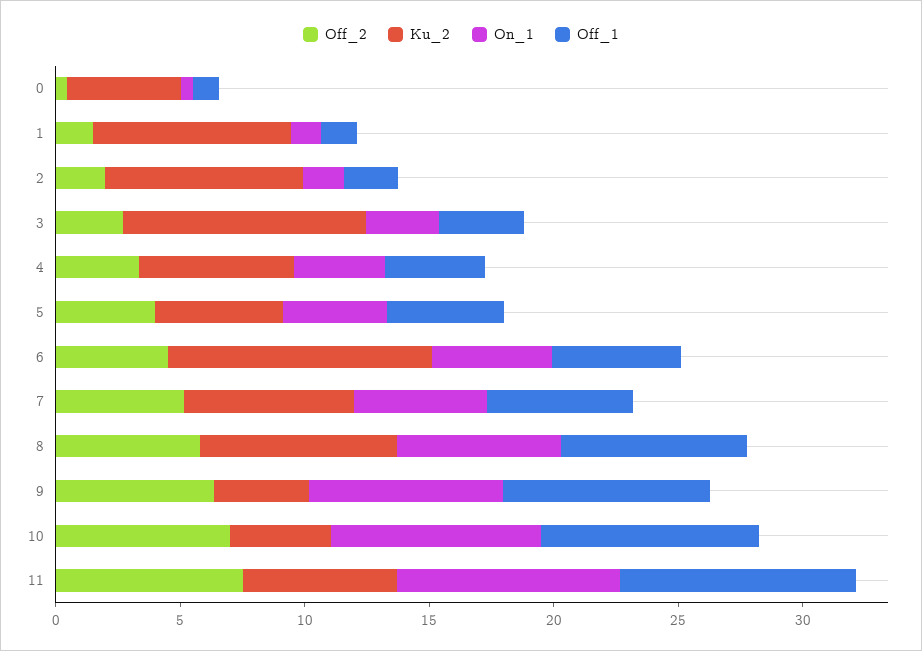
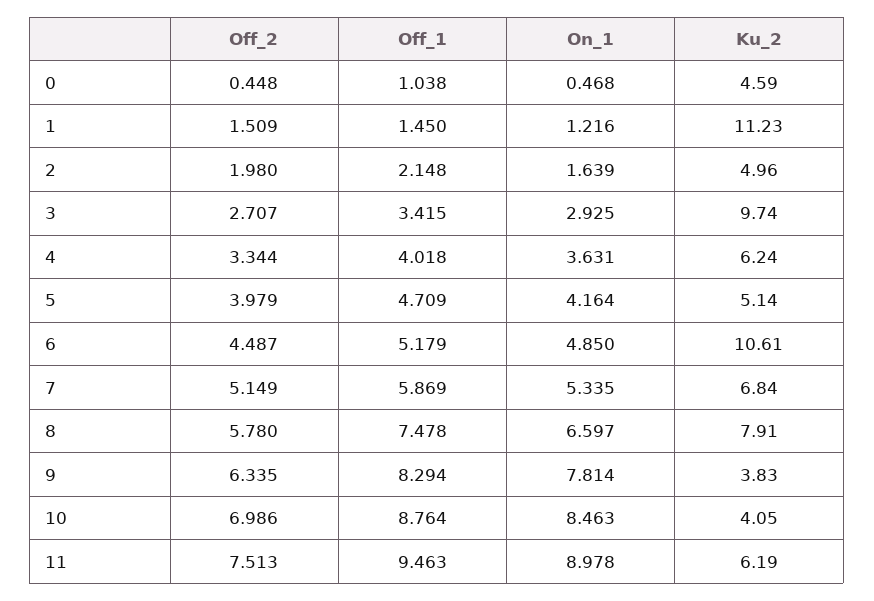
  {
    "Off_2": {
      "0": 0.448,
      "1": 1.509,
      "2": 1.98,
      "3": 2.707,
      "4": 3.344,
      "5": 3.979,
      "6": 4.487,
      "7": 5.149,
      "8": 5.78,
      "9": 6.335,
      "10": 6.986,
      "11": 7.513
    },
    "Ku_2": {
      "0": 4.59,
-     "1": 8,
+     "1": 11.23,
-     "2": 8,
+     "2": 4.96,
      "3": 9.74,
      "4": 6.24,
      "5": 5.14,
      "6": 10.61,
      "7": 6.84,
      "8": 7.91,
      "9": 3.83,
      "10": 4.05,
      "11": 6.19
    },
    "On_1": {
      "0": 0.468,
      "1": 1.216,
      "2": 1.639,
      "3": 2.925,
      "4": 3.631,
      "5": 4.164,
      "6": 4.85,
      "7": 5.335,
      "8": 6.597,
      "9": 7.814,
      "10": 8.463,
      "11": 8.978
    },
    "Off_1": {
      "0": 1.038,
      "1": 1.45,
      "2": 2.148,
      "3": 3.415,
      "4": 4.018,
      "5": 4.709,
      "6": 5.179,
      "7": 5.869,
      "8": 7.478,
      "9": 8.294,
      "10": 8.764,
      "11": 9.463
    }
  }

